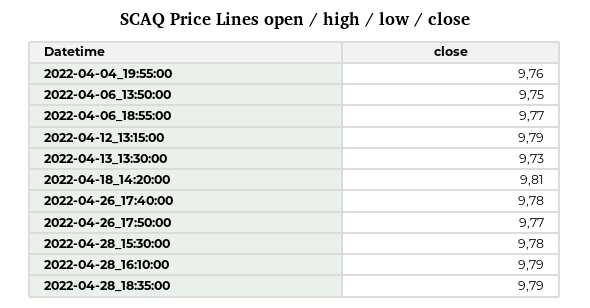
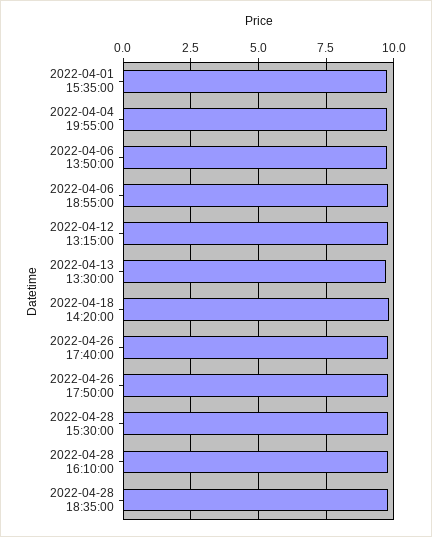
  {
    "2022-04-04_19:55:00": 9.76,
    "2022-04-06_13:50:00": 9.75,
    "2022-04-06_18:55:00": 9.77,
    "2022-04-12_13:15:00": 9.79,
    "2022-04-13_13:30:00": 9.73,
    "2022-04-18_14:20:00": 9.81,
    "2022-04-26_17:40:00": 9.78,
    "2022-04-26_17:50:00": 9.77,
    "2022-04-28_15:30:00": 9.78,
    "2022-04-28_16:10:00": 9.79,
-   "2022-04-28_18:35:00": 9.79
+   "2022-04-28_18:35:00": 9.79,
+   "2022-04-01 15:35:00": 9.75
  }

